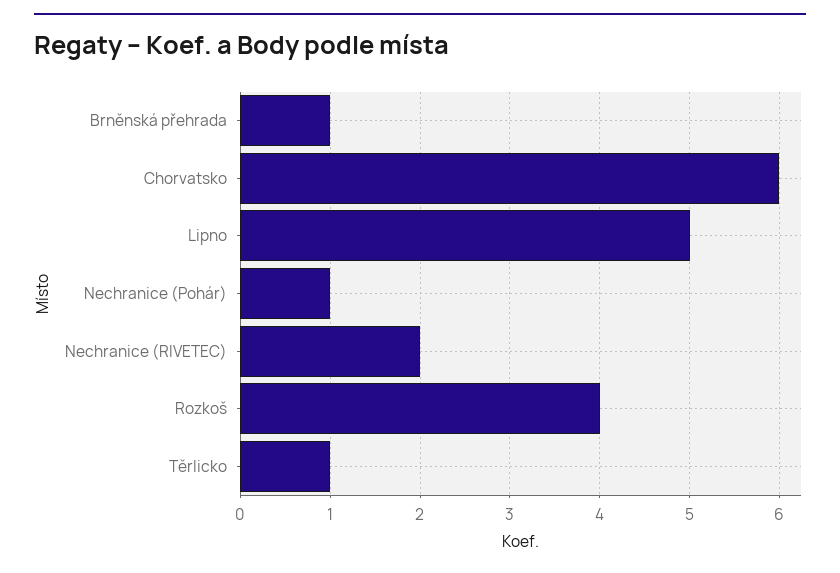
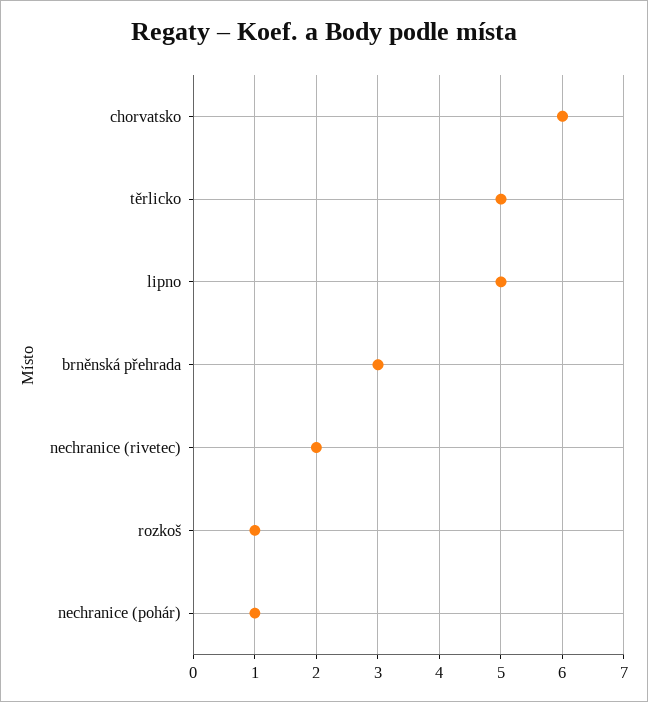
  {
-   "Brněnská přehrada": 1,
+   "Brněnská přehrada": 3,
    "Chorvatsko": 6,
    "Lipno": 5,
    "Nechranice (Pohár)": 1,
    "Nechranice (RIVETEC)": 2,
-   "Rozkoš": 4,
+   "Rozkoš": 1,
-   "Těrlicko": 1
+   "Těrlicko": 5
  }

